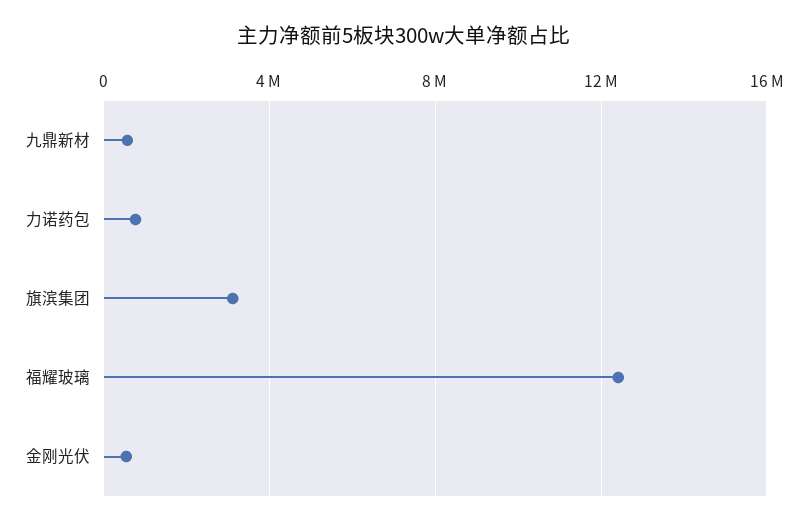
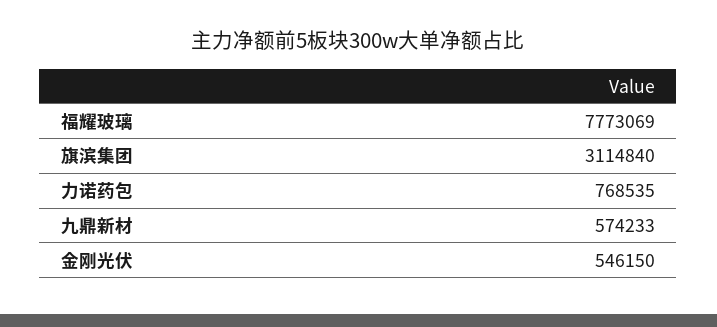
  {
    "九鼎新材": 574233,
    "力诺药包": 768535,
    "旗滨集团": 3114840,
-   "福耀玻璃": 12500000,
+   "福耀玻璃": 7773069,
    "金刚光伏": 546150
  }

